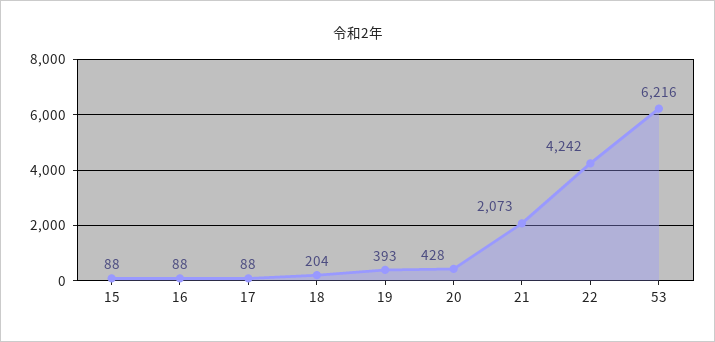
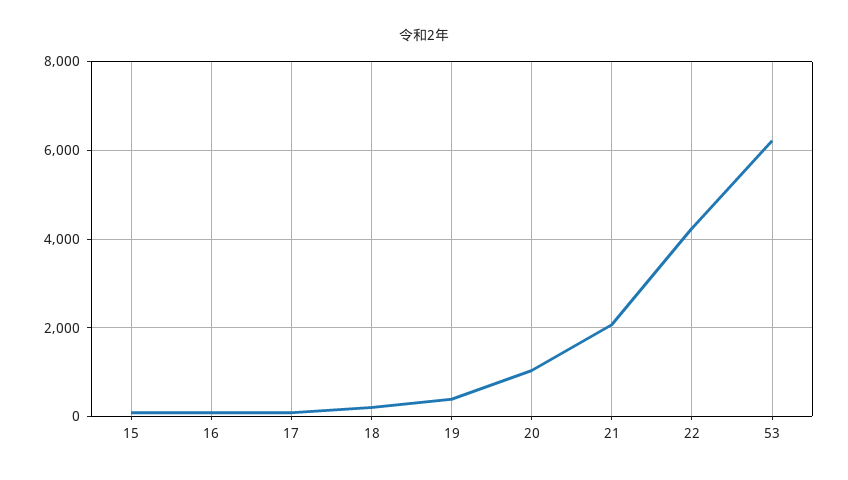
  {
    "15": 88,
    "16": 88,
    "17": 88,
    "18": 204,
    "19": 393,
-   "20": 428,
+   "20": 1000,
    "21": 2073,
    "22": 4242,
    "53": 6216
  }

